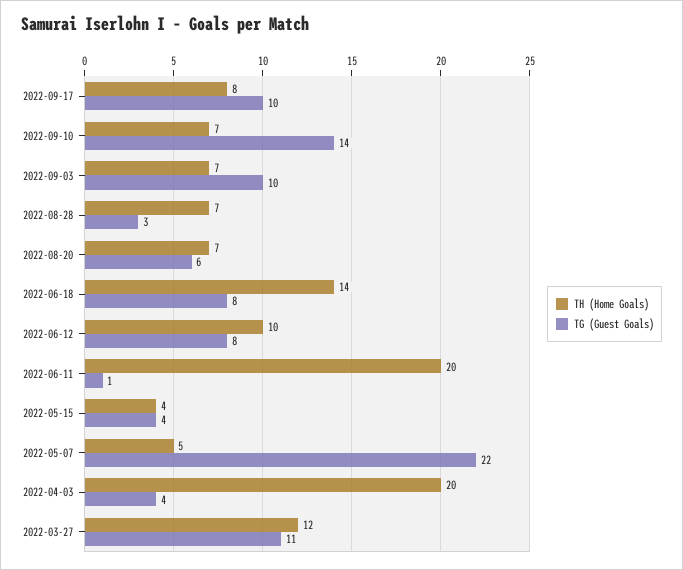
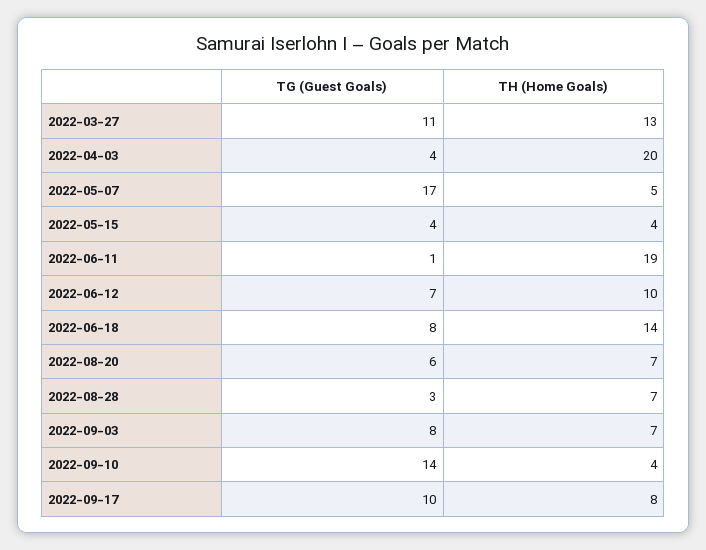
  {
    "TH (Home Goals)": {
      "2022-09-17": 8,
-     "2022-09-10": 7,
+     "2022-09-10": 4,
      "2022-09-03": 7,
      "2022-08-28": 7,
      "2022-08-20": 7,
      "2022-06-18": 14,
      "2022-06-12": 10,
-     "2022-06-11": 20,
+     "2022-06-11": 19,
      "2022-05-15": 4,
      "2022-05-07": 5,
      "2022-04-03": 20,
-     "2022-03-27": 12
+     "2022-03-27": 13
    },
    "TG (Guest Goals)": {
      "2022-09-17": 10,
      "2022-09-10": 14,
-     "2022-09-03": 10,
+     "2022-09-03": 8,
      "2022-08-28": 3,
      "2022-08-20": 6,
      "2022-06-18": 8,
-     "2022-06-12": 8,
+     "2022-06-12": 7,
      "2022-06-11": 1,
      "2022-05-15": 4,
-     "2022-05-07": 22,
+     "2022-05-07": 17,
      "2022-04-03": 4,
      "2022-03-27": 11
    }
  }

